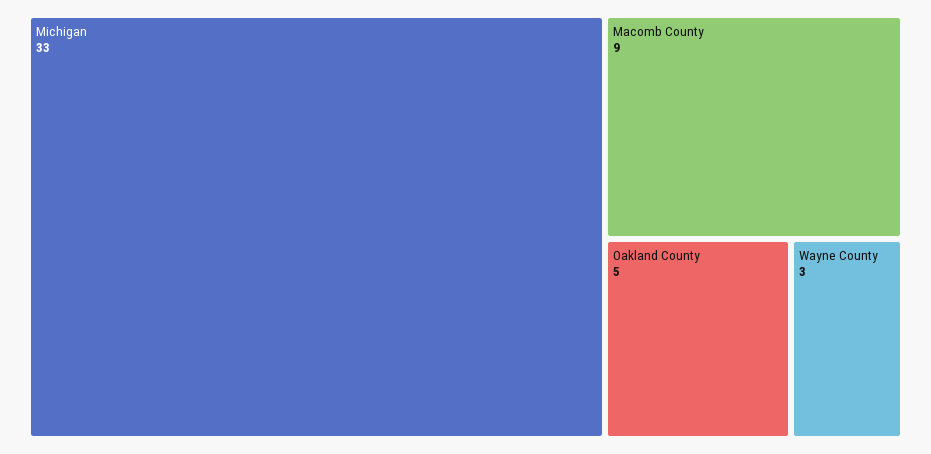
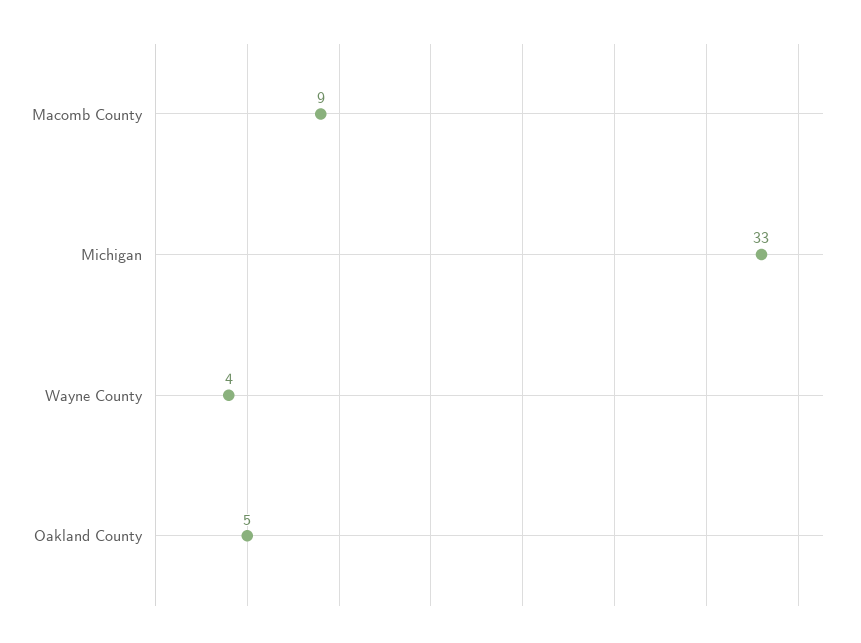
  {
    "Michigan": 33,
    "Macomb County": 9,
    "Oakland County": 5,
-   "Wayne County": 3
+   "Wayne County": 4
  }

